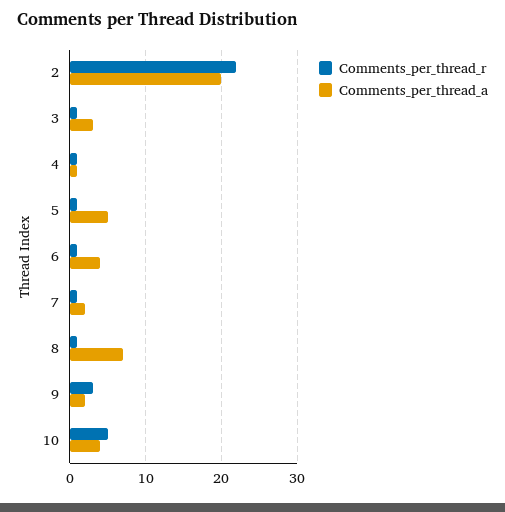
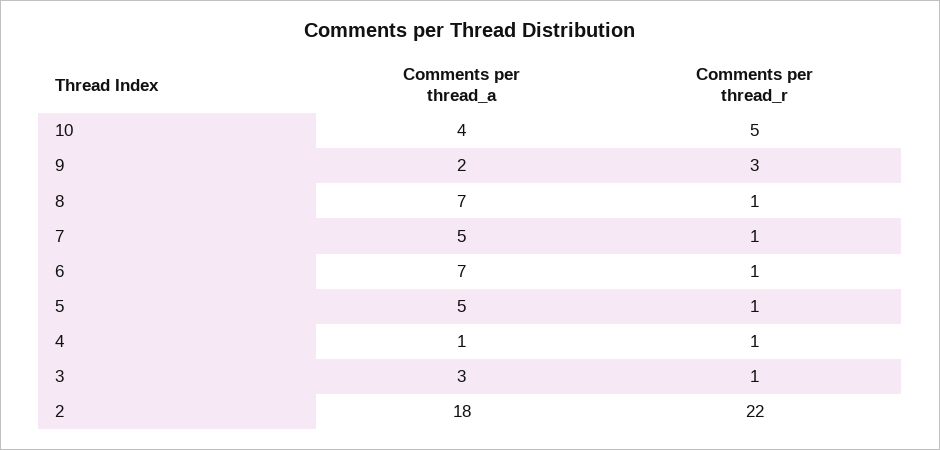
  {
    "Comments_per_thread_r": {
      "2": 22,
      "3": 1,
      "4": 1,
      "5": 1,
      "6": 1,
      "7": 1,
      "8": 1,
      "9": 3,
      "10": 5
    },
    "Comments_per_thread_a": {
-     "2": 20,
+     "2": 18,
      "3": 3,
      "4": 1,
      "5": 5,
-     "6": 4,
+     "6": 7,
-     "7": 2,
+     "7": 5,
      "8": 7,
      "9": 2,
      "10": 4
    }
  }

